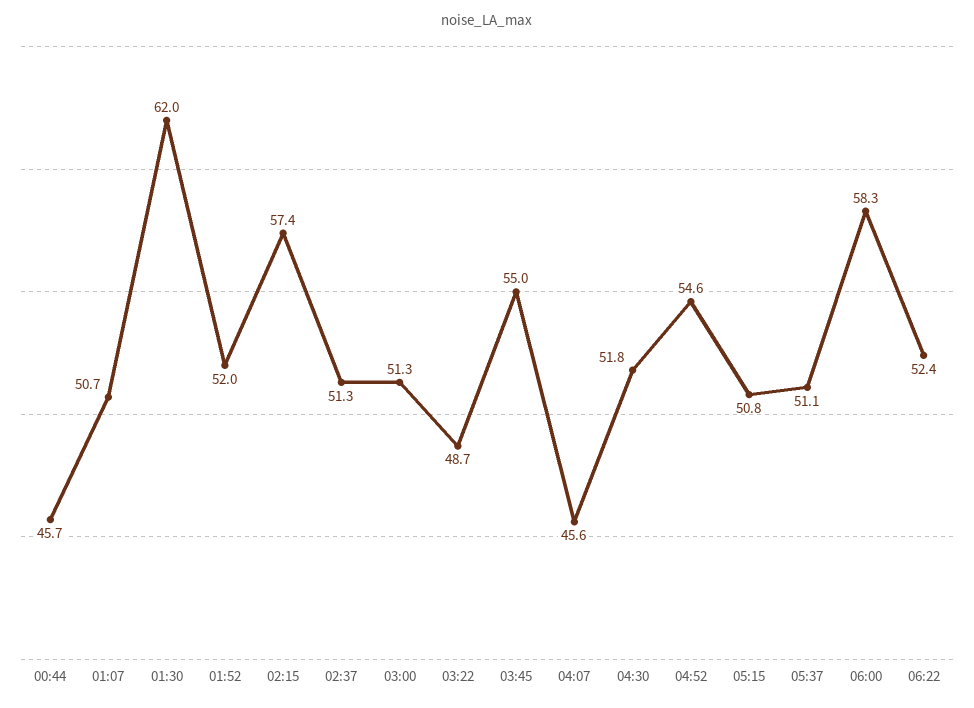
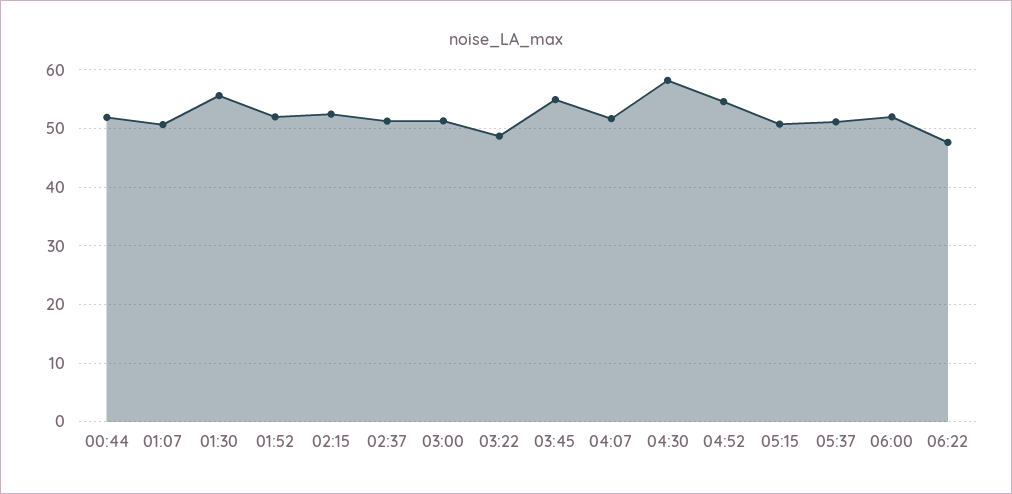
  {
-   "00:44": 45.7,
+   "00:44": 52,
    "01:07": 50.7,
-   "01:30": 62,
+   "01:30": 56,
    "01:52": 52,
-   "02:15": 57.4,
+   "02:15": 52,
    "02:37": 51.3,
    "03:00": 51.3,
    "03:22": 48.7,
    "03:45": 55,
-   "04:07": 45.6,
+   "04:07": 52,
-   "04:30": 51.8,
+   "04:30": 58,
    "04:52": 54.6,
    "05:15": 50.8,
    "05:37": 51.1,
-   "06:00": 58.3,
+   "06:00": 52,
-   "06:22": 52.4
+   "06:22": 48
  }

